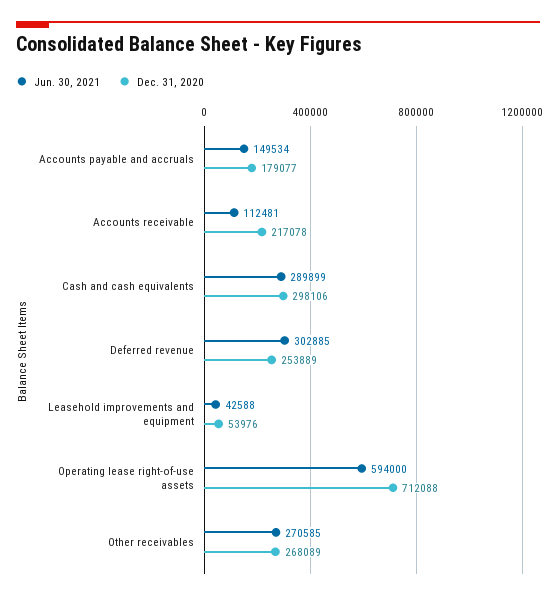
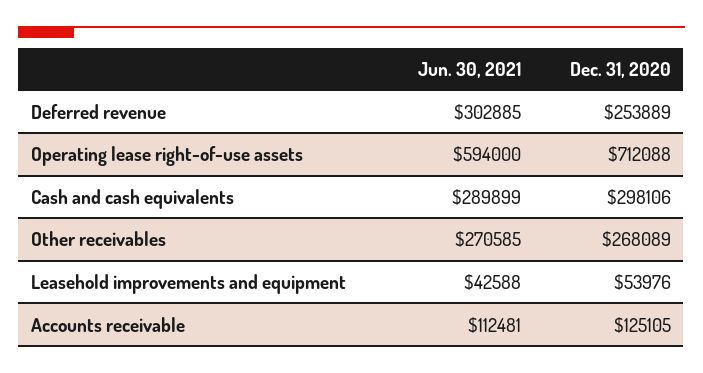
  {
    "Jun. 30, 2021": {
-     "Accounts payable and accruals": 149534,
      "Accounts receivable": 112481,
      "Cash and cash equivalents": 289899,
      "Deferred revenue": 302885,
      "Leasehold improvements and equipment": 42588,
      "Operating lease right-of-use assets": 594000,
      "Other receivables": 270585
    },
    "Dec. 31, 2020": {
-     "Accounts payable and accruals": 179077,
-     "Accounts receivable": 217078,
+     "Accounts receivable": 125105,
      "Cash and cash equivalents": 298106,
      "Deferred revenue": 253889,
      "Leasehold improvements and equipment": 53976,
      "Operating lease right-of-use assets": 712088,
      "Other receivables": 268089
    }
  }

